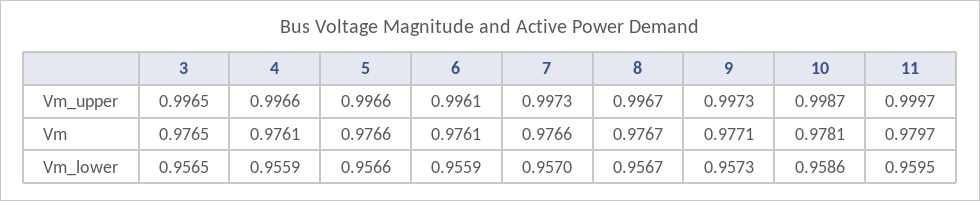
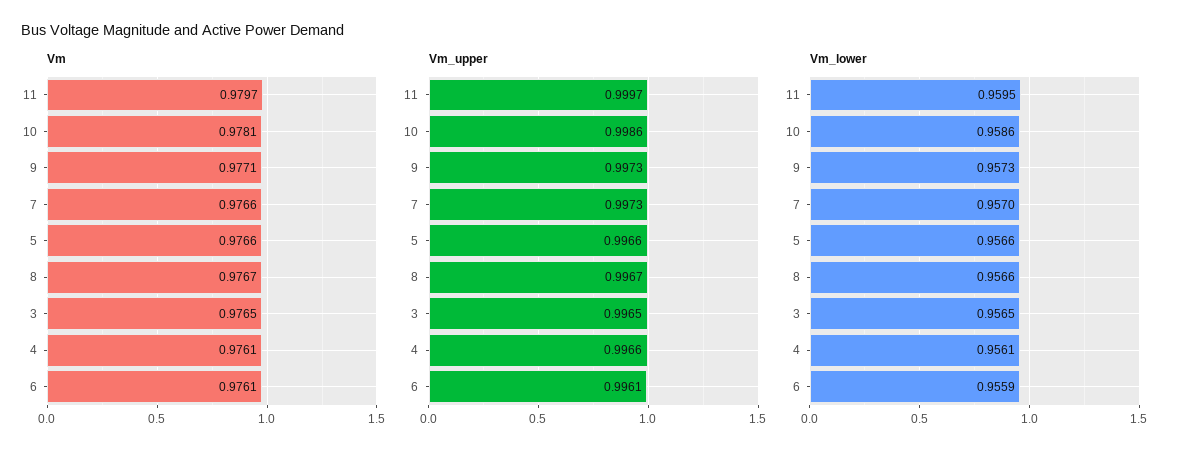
  {
    "Vm_upper": {
      "3": 0.9965,
      "4": 0.9966,
      "5": 0.9966,
      "6": 0.9961,
      "7": 0.9973,
      "8": 0.9967,
      "9": 0.9973,
-     "10": 0.9987,
+     "10": 0.9986,
      "11": 0.9997
    },
    "Vm": {
      "3": 0.9765,
      "4": 0.9761,
      "5": 0.9766,
      "6": 0.9761,
      "7": 0.9766,
      "8": 0.9767,
      "9": 0.9771,
      "10": 0.9781,
      "11": 0.9797
    },
    "Vm_lower": {
      "3": 0.9565,
-     "4": 0.9559,
+     "4": 0.9561,
      "5": 0.9566,
      "6": 0.9559,
      "7": 0.957,
-     "8": 0.9567,
+     "8": 0.9566,
      "9": 0.9573,
      "10": 0.9586,
      "11": 0.9595
    }
  }

